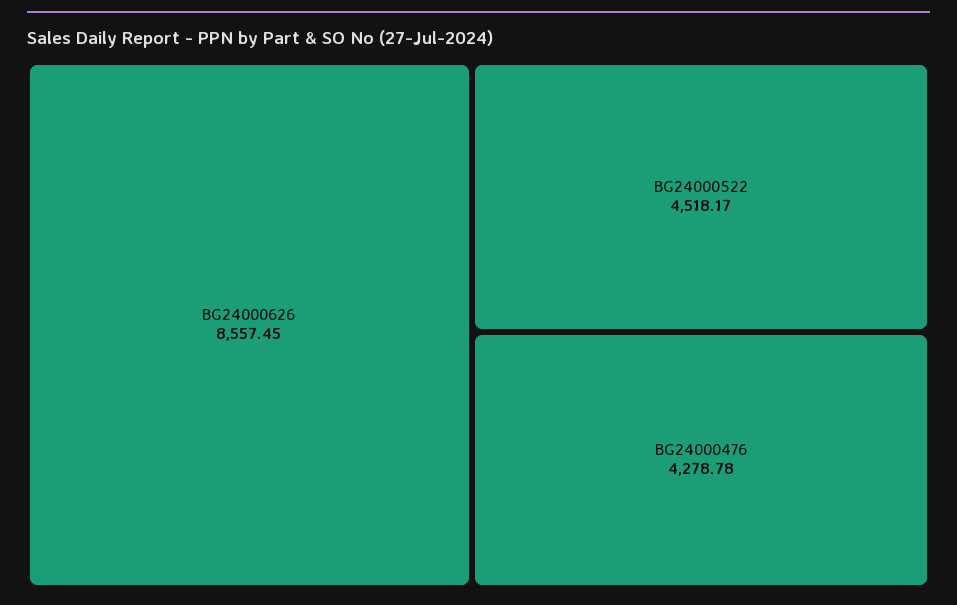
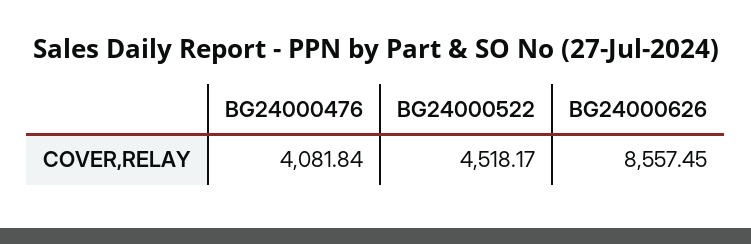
  {
    "BG24000626": 8557.45,
    "BG24000522": 4518.17,
-   "BG24000476": 4278.78
+   "BG24000476": 4081.84
  }

